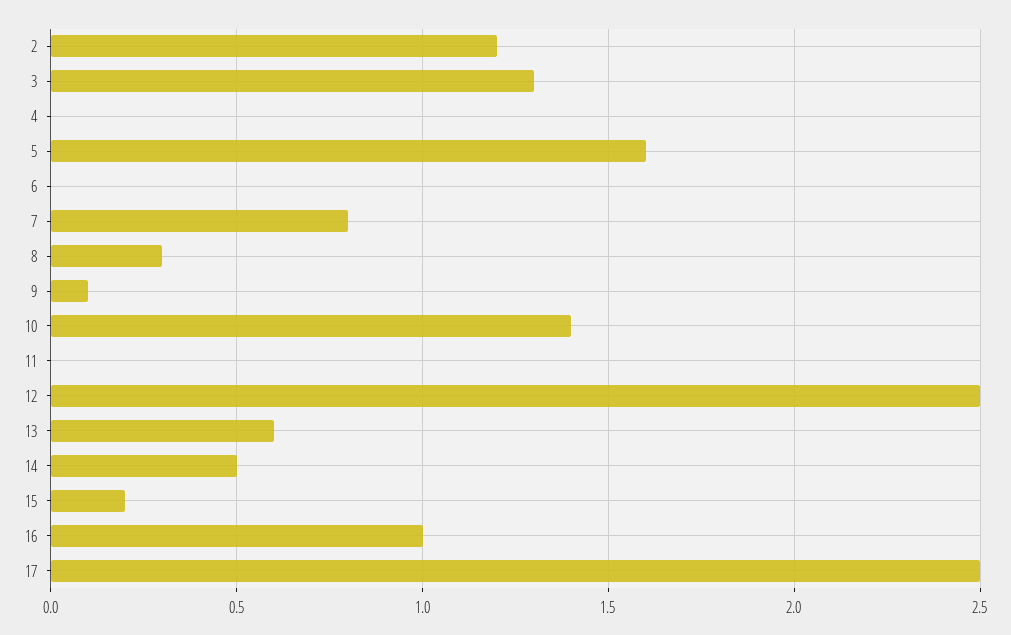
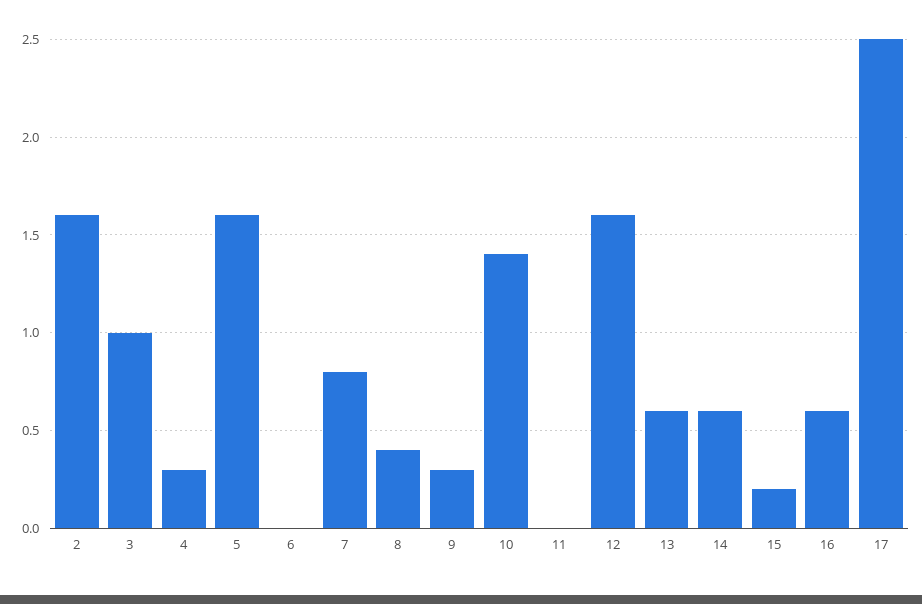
  {
-   "2": 1.2,
+   "2": 1.6,
-   "3": 1.3,
+   "3": 1,
-   "4": 0,
+   "4": 0.3,
    "5": 1.6,
    "6": 0,
    "7": 0.8,
-   "8": 0.3,
+   "8": 0.4,
-   "9": 0.1,
+   "9": 0.3,
    "10": 1.4,
    "11": 0,
-   "12": 2.5,
+   "12": 1.6,
    "13": 0.6,
-   "14": 0.5,
+   "14": 0.6,
    "15": 0.2,
-   "16": 1,
+   "16": 0.6,
    "17": 2.5
  }

